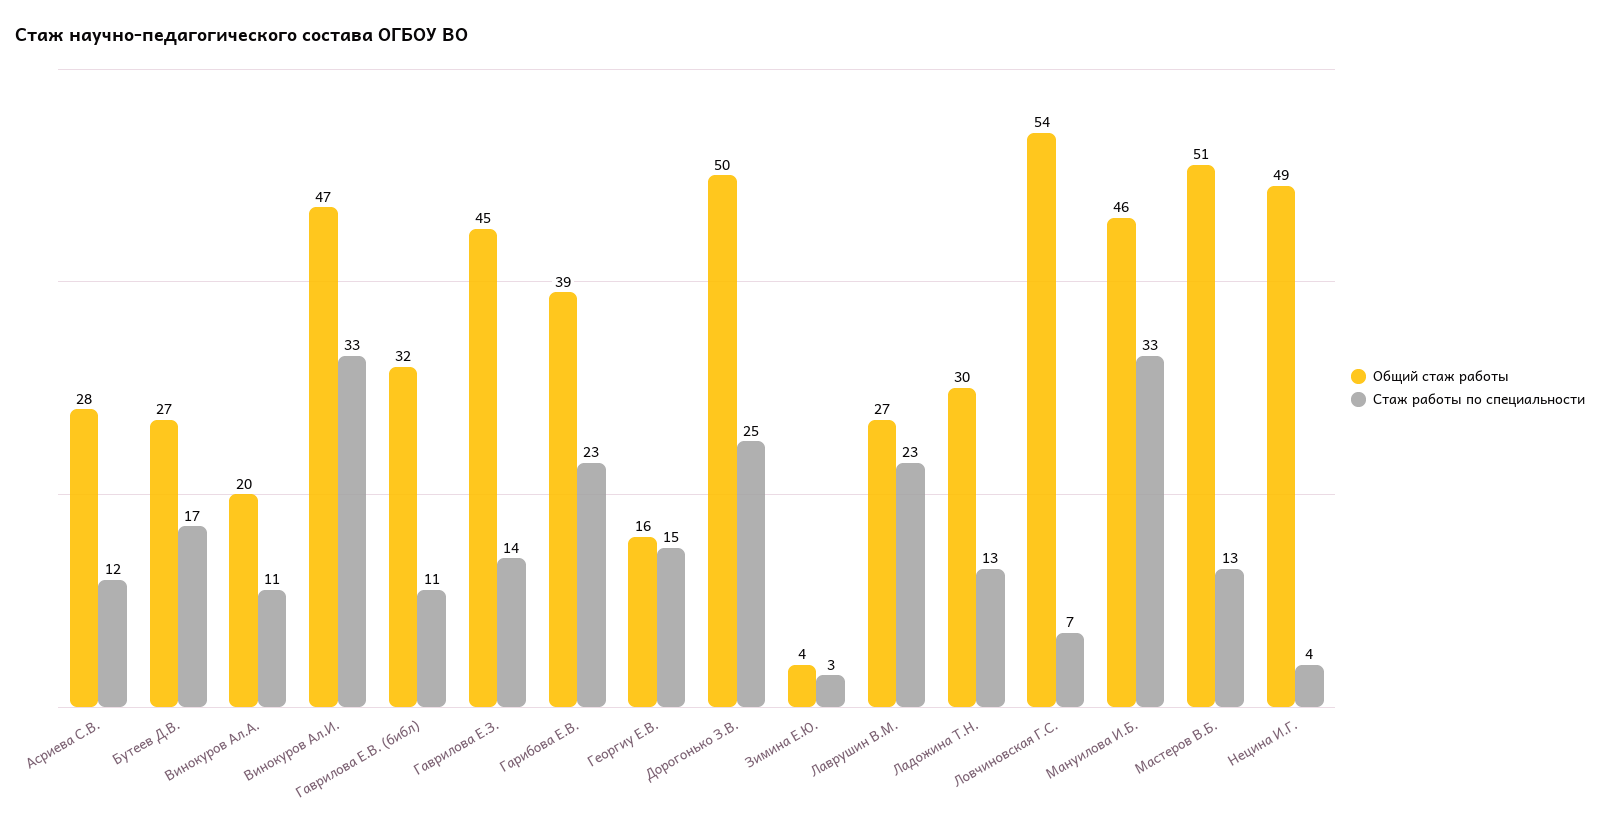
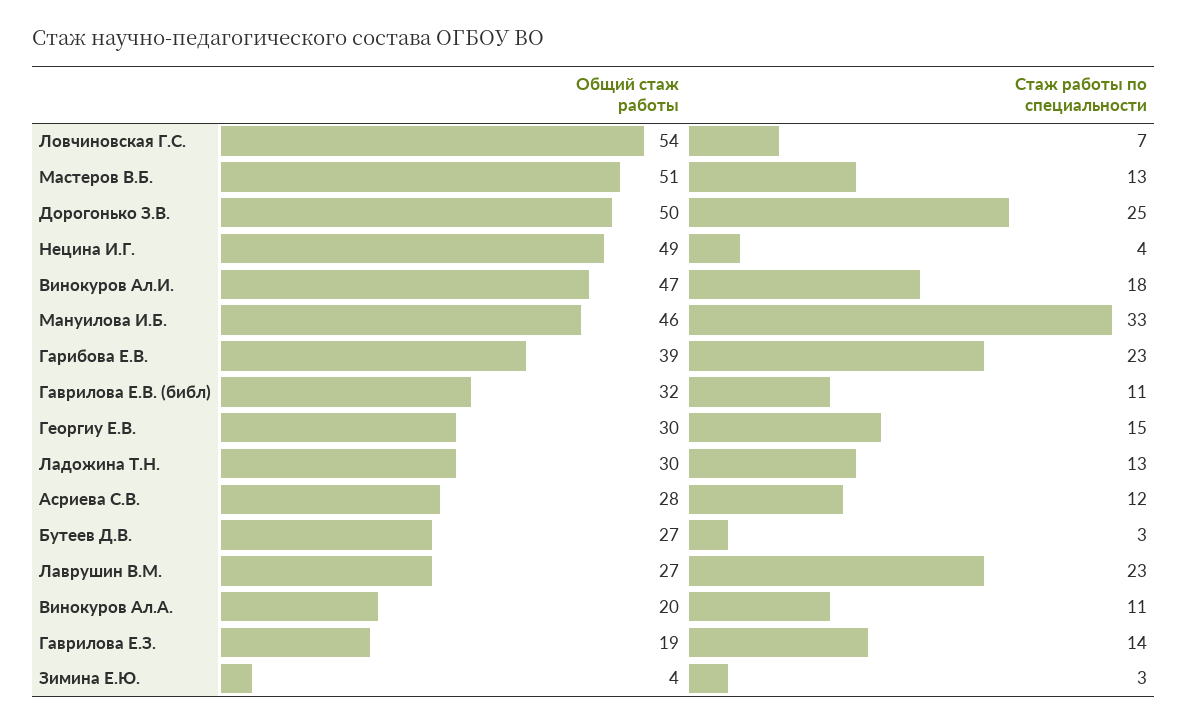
  {
    "Общий стаж работы": {
      "Асриева С.В.": 28,
      "Бутеев Д.В.": 27,
      "Винокуров Ал.А.": 20,
      "Винокуров Ал.И.": 47,
      "Гаврилова Е.В. (библ)": 32,
-     "Гаврилова Е.З.": 45,
+     "Гаврилова Е.З.": 19,
      "Гарибова Е.В.": 39,
-     "Георгиу Е.В.": 16,
+     "Георгиу Е.В.": 30,
      "Дорогонько З.В.": 50,
      "Зимина Е.Ю.": 4,
      "Лаврушин В.М.": 27,
      "Ладожина Т.Н.": 30,
      "Ловчиновская Г.С.": 54,
      "Мануилова И.Б.": 46,
      "Мастеров В.Б.": 51,
      "Нецина И.Г.": 49
    },
    "Стаж работы по специальности": {
      "Асриева С.В.": 12,
-     "Бутеев Д.В.": 17,
+     "Бутеев Д.В.": 3,
      "Винокуров Ал.А.": 11,
-     "Винокуров Ал.И.": 33,
+     "Винокуров Ал.И.": 18,
      "Гаврилова Е.В. (библ)": 11,
      "Гаврилова Е.З.": 14,
      "Гарибова Е.В.": 23,
      "Георгиу Е.В.": 15,
      "Дорогонько З.В.": 25,
      "Зимина Е.Ю.": 3,
      "Лаврушин В.М.": 23,
      "Ладожина Т.Н.": 13,
      "Ловчиновская Г.С.": 7,
      "Мануилова И.Б.": 33,
      "Мастеров В.Б.": 13,
      "Нецина И.Г.": 4
    }
  }

